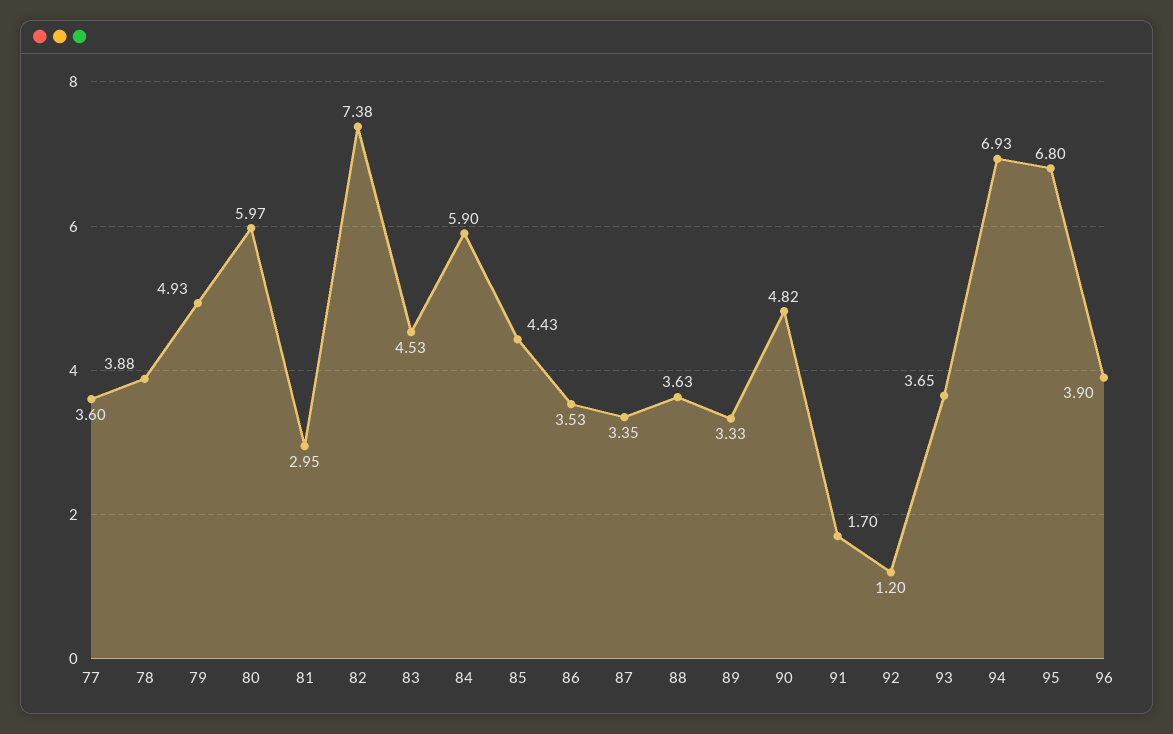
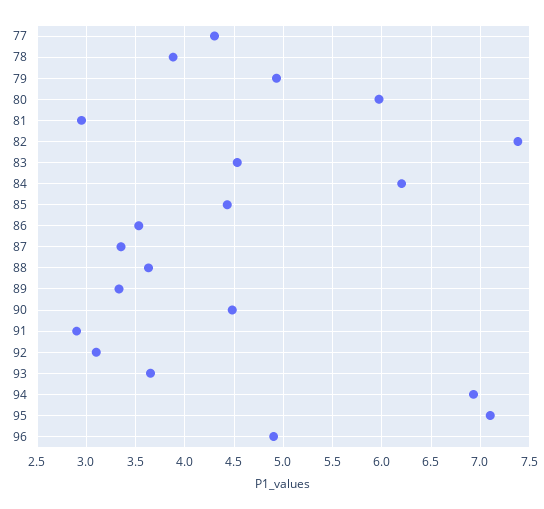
  {
-   "77": 3.6,
+   "77": 4.3,
    "78": 3.88,
    "79": 4.93,
    "80": 5.97,
    "81": 2.95,
    "82": 7.38,
    "83": 4.53,
-   "84": 5.9,
+   "84": 6.2,
    "85": 4.43,
    "86": 3.53,
    "87": 3.35,
    "88": 3.63,
    "89": 3.33,
-   "90": 4.82,
+   "90": 4.5,
-   "91": 1.7,
+   "91": 2.9,
-   "92": 1.2,
+   "92": 3.1,
    "93": 3.65,
    "94": 6.93,
-   "95": 6.8,
+   "95": 7.1,
-   "96": 3.9
+   "96": 4.9
  }

